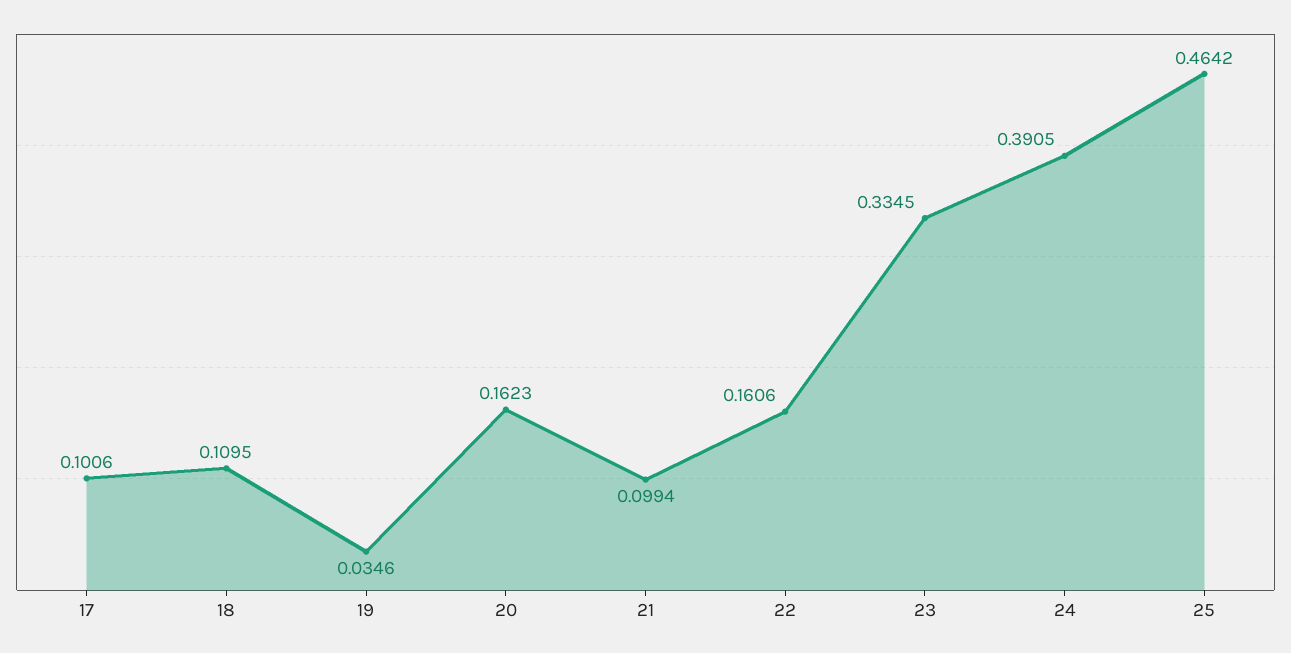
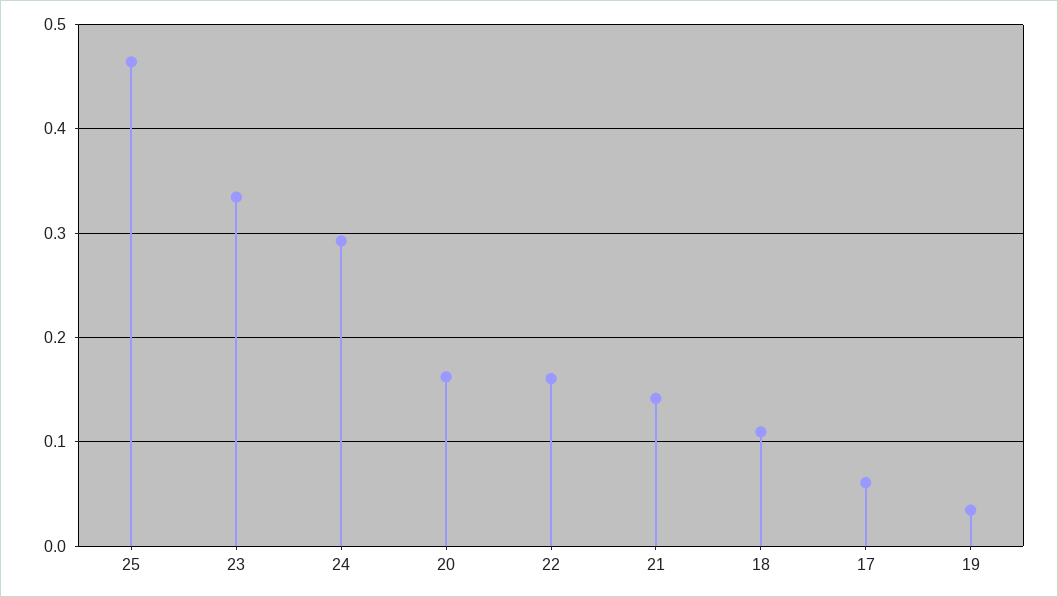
  {
-   "17": 0.1006,
+   "17": 0.06,
    "18": 0.1095,
    "19": 0.0346,
    "20": 0.1623,
-   "21": 0.0994,
+   "21": 0.14,
    "22": 0.1606,
    "23": 0.3345,
-   "24": 0.3905,
+   "24": 0.29,
    "25": 0.4642
  }

